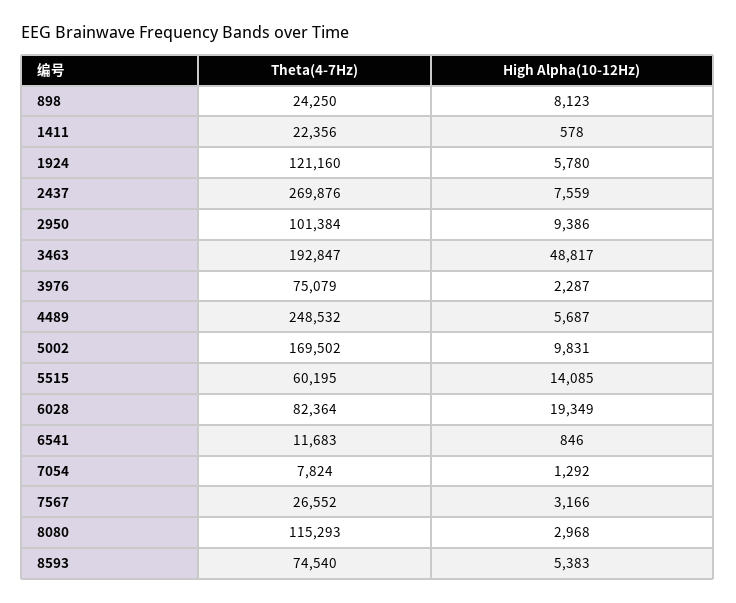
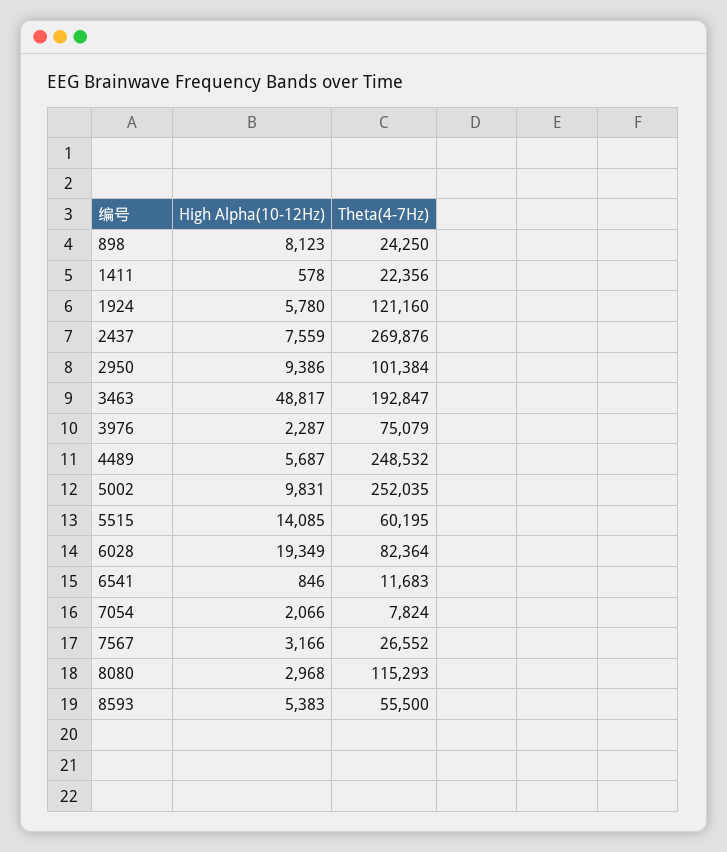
  {
    "Theta(4-7Hz)": {
      "898": 24250,
      "1411": 22356,
      "1924": 121160,
      "2437": 269876,
      "2950": 101384,
      "3463": 192847,
      "3976": 75079,
      "4489": 248532,
-     "5002": 169502,
+     "5002": 252035,
      "5515": 60195,
      "6028": 82364,
      "6541": 11683,
      "7054": 7824,
      "7567": 26552,
      "8080": 115293,
-     "8593": 74540
+     "8593": 55500
    },
    "High Alpha(10-12Hz)": {
      "898": 8123,
      "1411": 578,
      "1924": 5780,
      "2437": 7559,
      "2950": 9386,
      "3463": 48817,
      "3976": 2287,
      "4489": 5687,
      "5002": 9831,
      "5515": 14085,
      "6028": 19349,
      "6541": 846,
-     "7054": 1292,
+     "7054": 2066,
      "7567": 3166,
      "8080": 2968,
      "8593": 5383
    }
  }

